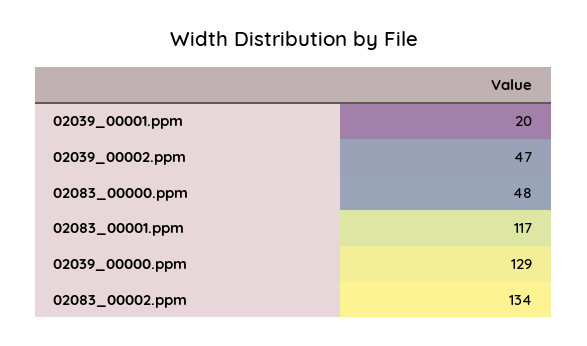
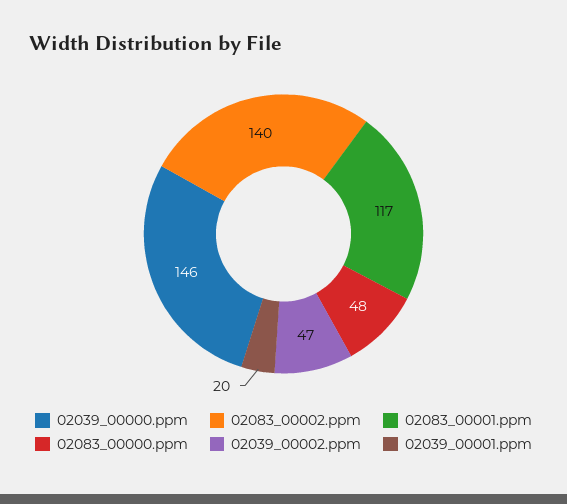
  {
    "02039_00001.ppm": 20,
    "02039_00002.ppm": 47,
    "02083_00000.ppm": 48,
    "02083_00001.ppm": 117,
-   "02039_00000.ppm": 129,
+   "02039_00000.ppm": 146,
-   "02083_00002.ppm": 134
+   "02083_00002.ppm": 140
  }

